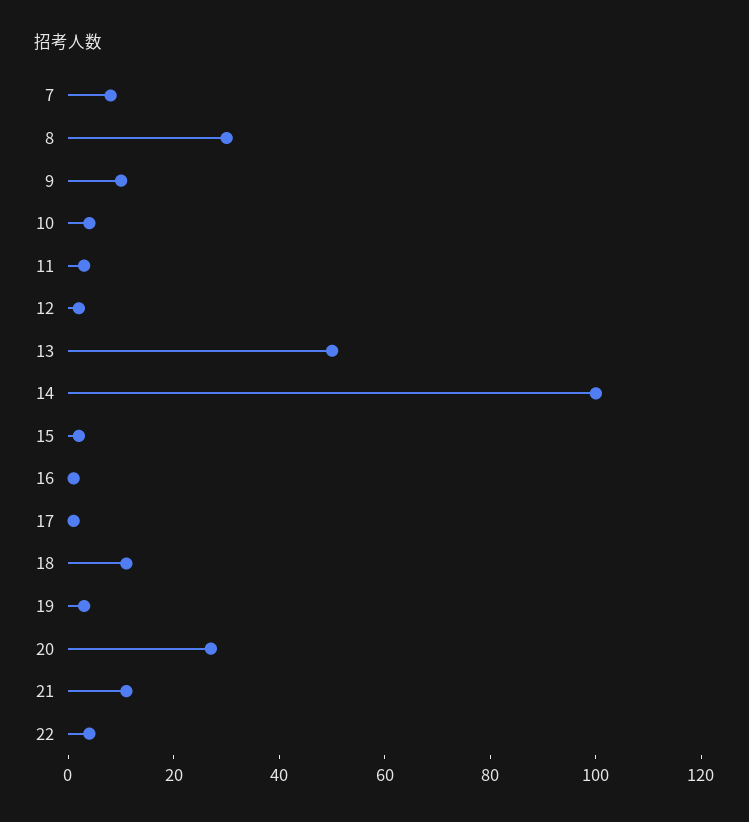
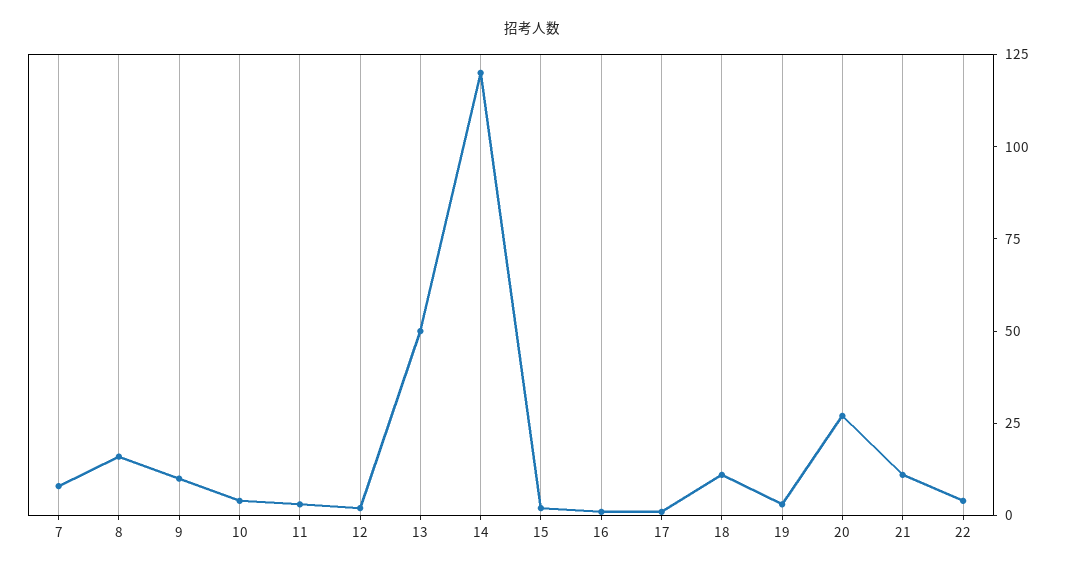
  {
    "7": 10,
-   "8": 30,
+   "8": 15,
    "9": 10,
    "10": 5,
    "11": 5,
    "12": 0,
    "13": 50,
-   "14": 100,
+   "14": 120,
    "15": 0,
    "16": 0,
    "17": 0,
    "18": 10,
    "19": 5,
    "20": 25,
    "21": 10,
    "22": 5
  }

